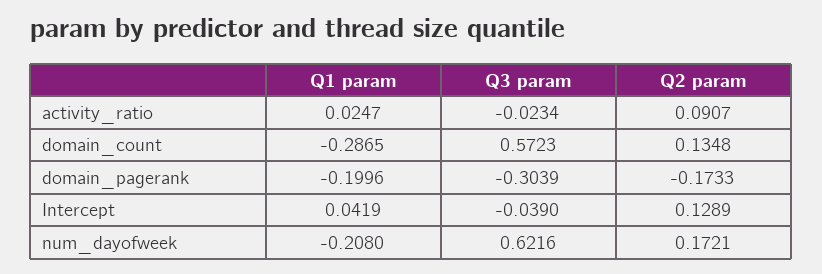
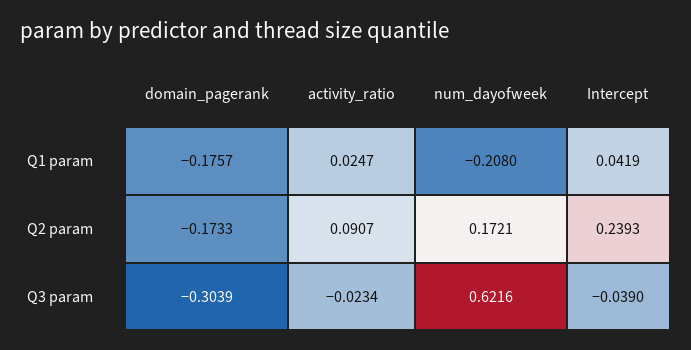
  {
    "Q1 param": {
      "activity_ratio": 0.0247,
-     "domain_count": -0.2865,
-     "domain_pagerank": -0.1996,
+     "domain_pagerank": -0.1757,
      "Intercept": 0.0419,
      "num_dayofweek": -0.208
    },
    "Q3 param": {
      "activity_ratio": -0.0234,
-     "domain_count": 0.5723,
      "domain_pagerank": -0.3039,
      "Intercept": -0.039,
      "num_dayofweek": 0.6216
    },
    "Q2 param": {
      "activity_ratio": 0.0907,
-     "domain_count": 0.1348,
      "domain_pagerank": -0.1733,
-     "Intercept": 0.1289,
+     "Intercept": 0.2393,
      "num_dayofweek": 0.1721
    }
  }

